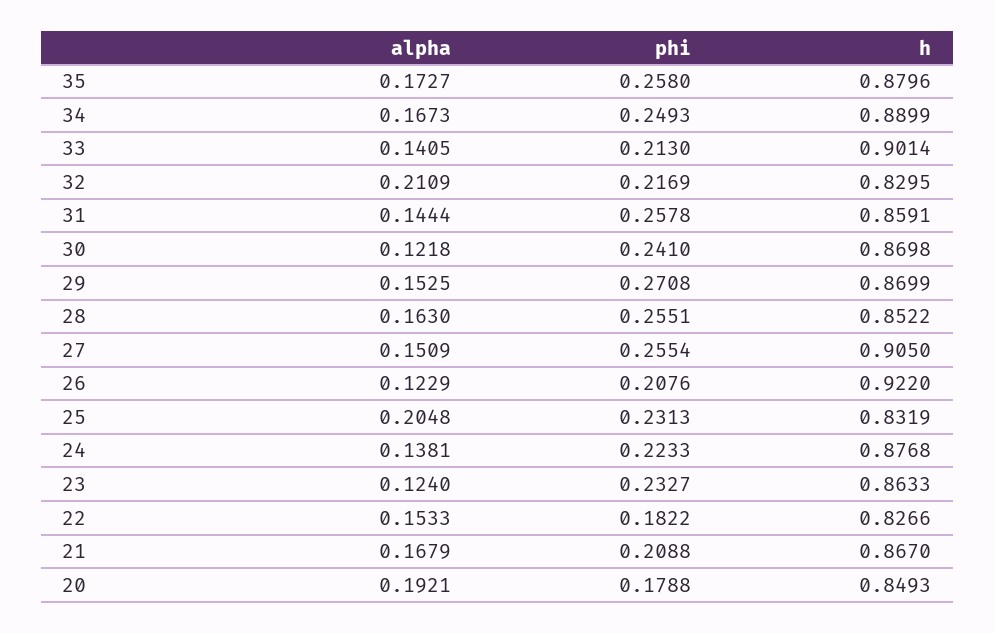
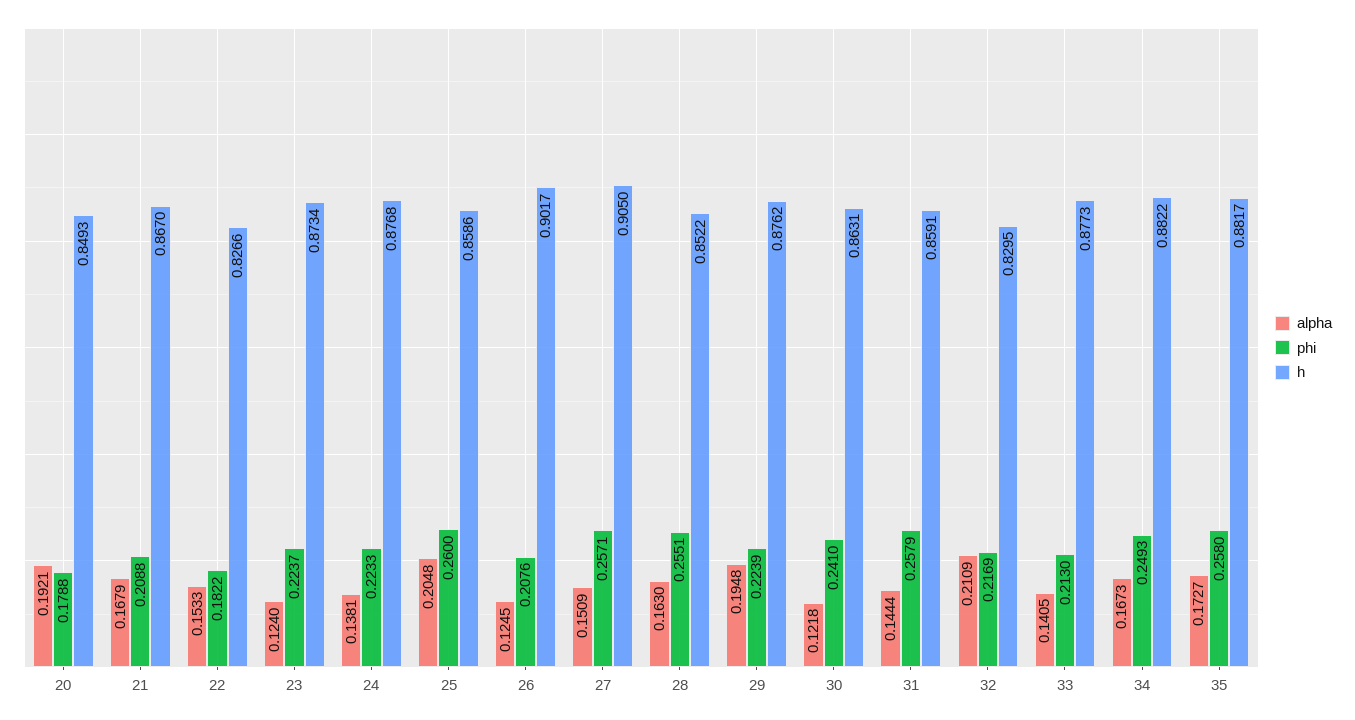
  {
    "alpha": {
      "35": 0.1727,
      "34": 0.1673,
      "33": 0.1405,
      "32": 0.2109,
      "31": 0.1444,
      "30": 0.1218,
-     "29": 0.1525,
+     "29": 0.1948,
      "28": 0.163,
      "27": 0.1509,
-     "26": 0.1229,
+     "26": 0.1245,
      "25": 0.2048,
      "24": 0.1381,
      "23": 0.124,
      "22": 0.1533,
      "21": 0.1679,
      "20": 0.1921
    },
    "phi": {
      "35": 0.258,
      "34": 0.2493,
      "33": 0.213,
      "32": 0.2169,
-     "31": 0.2578,
+     "31": 0.2579,
      "30": 0.241,
-     "29": 0.2708,
+     "29": 0.2239,
      "28": 0.2551,
-     "27": 0.2554,
+     "27": 0.2571,
      "26": 0.2076,
-     "25": 0.2313,
+     "25": 0.26,
      "24": 0.2233,
-     "23": 0.2327,
+     "23": 0.2237,
      "22": 0.1822,
      "21": 0.2088,
      "20": 0.1788
    },
    "h": {
-     "35": 0.8796,
+     "35": 0.8817,
-     "34": 0.8899,
+     "34": 0.8822,
-     "33": 0.9014,
+     "33": 0.8773,
      "32": 0.8295,
      "31": 0.8591,
-     "30": 0.8698,
+     "30": 0.8631,
-     "29": 0.8699,
+     "29": 0.8762,
      "28": 0.8522,
      "27": 0.905,
-     "26": 0.922,
+     "26": 0.9017,
-     "25": 0.8319,
+     "25": 0.8586,
      "24": 0.8768,
-     "23": 0.8633,
+     "23": 0.8734,
      "22": 0.8266,
      "21": 0.867,
      "20": 0.8493
    }
  }

